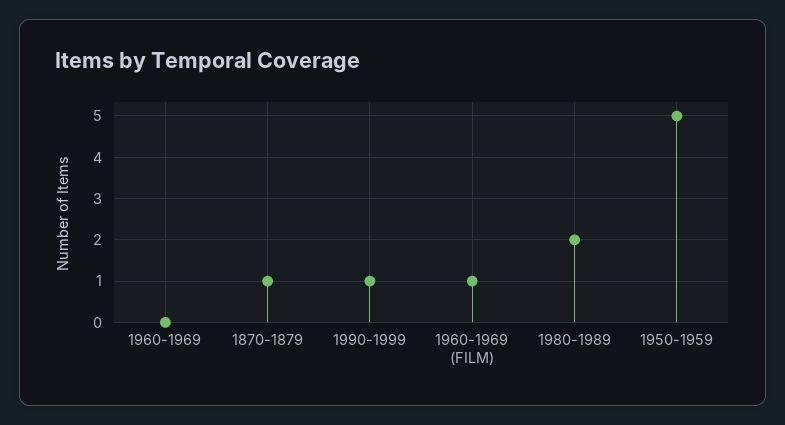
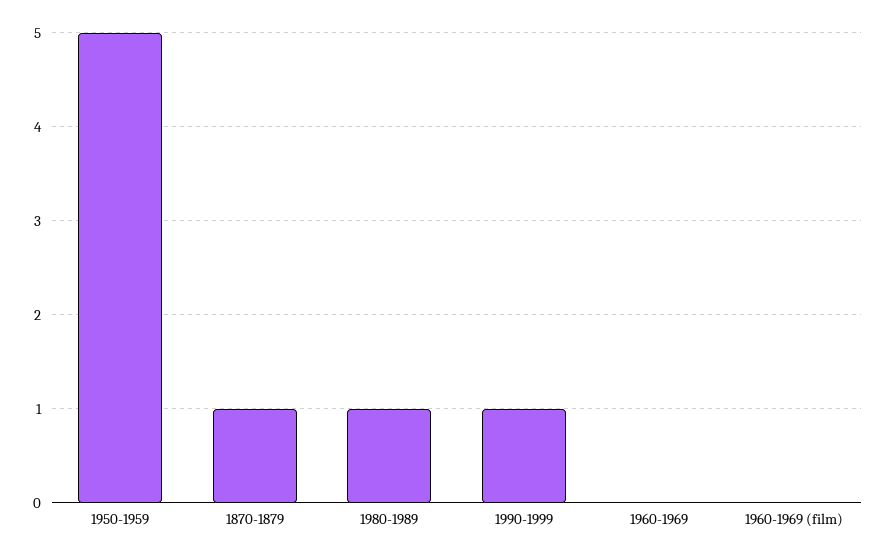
  {
    "1960-1969": 0,
    "1870-1879": 1,
    "1990-1999": 1,
-   "1960-1969 (FILM)": 1,
+   "1960-1969 (FILM)": 0,
-   "1980-1989": 2,
+   "1980-1989": 1,
    "1950-1959": 5
  }

